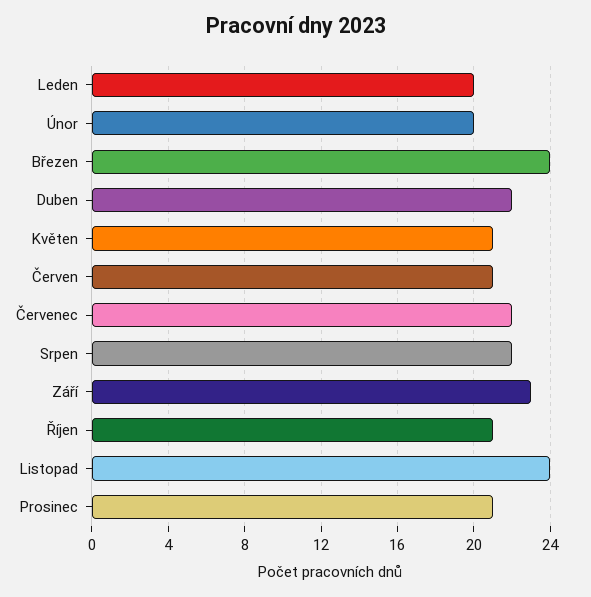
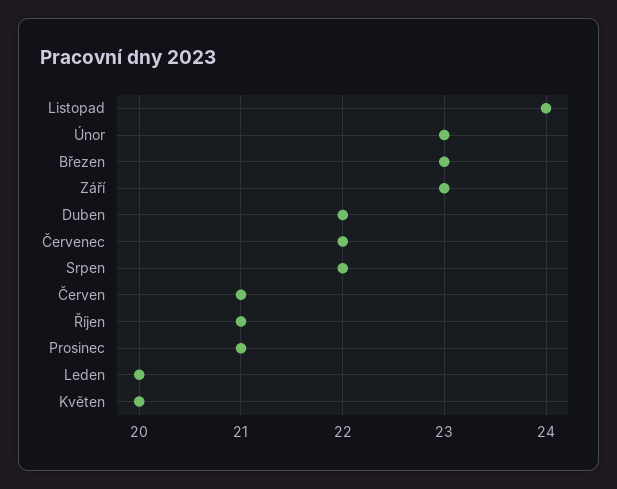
  {
    "Leden": 20,
-   "Únor": 20,
+   "Únor": 23,
-   "Březen": 24,
+   "Březen": 23,
    "Duben": 22,
-   "Květen": 21,
+   "Květen": 20,
    "Červen": 21,
    "Červenec": 22,
    "Srpen": 22,
    "Září": 23,
    "Říjen": 21,
    "Listopad": 24,
    "Prosinec": 21
  }

